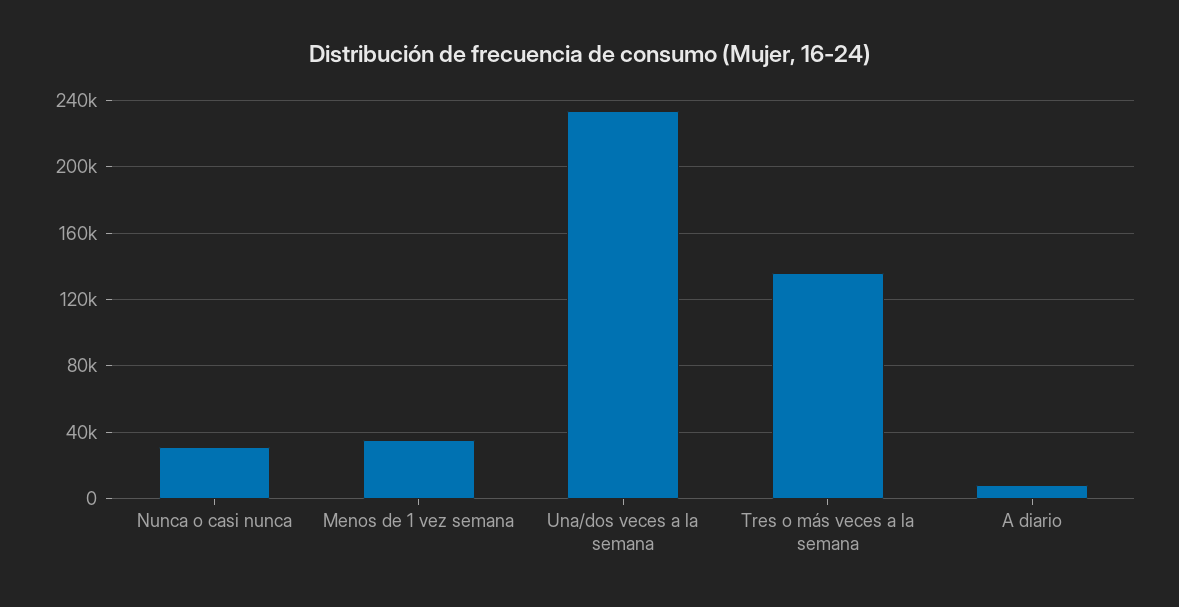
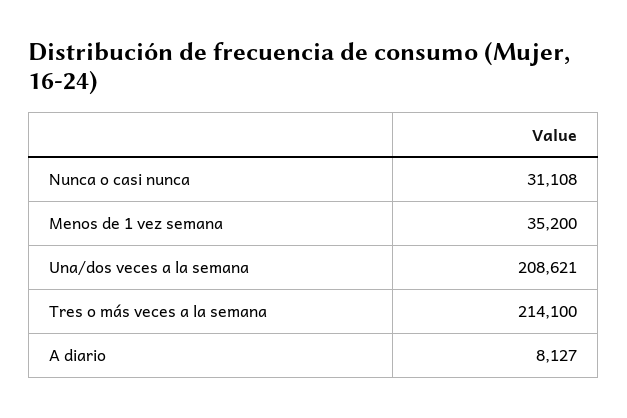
  {
    "Nunca o casi nunca": 31108,
    "Menos de 1 vez semana": 35200,
-   "Una/dos veces a la semana": 235000,
+   "Una/dos veces a la semana": 208621,
-   "Tres o más veces a la semana": 135000,
+   "Tres o más veces a la semana": 214100,
    "A diario": 8127
  }

